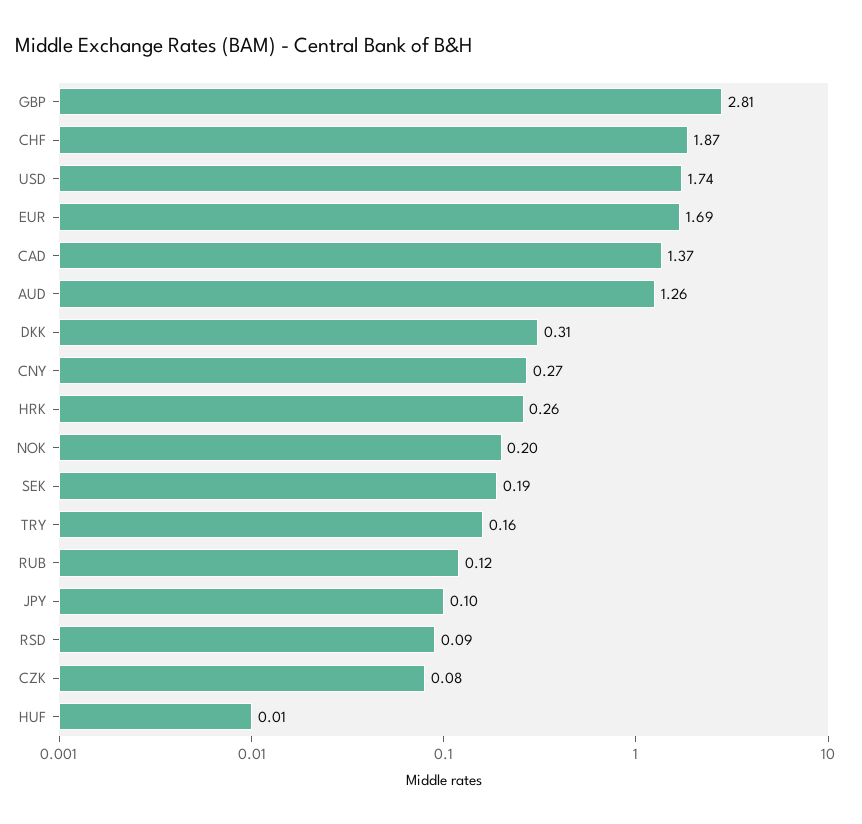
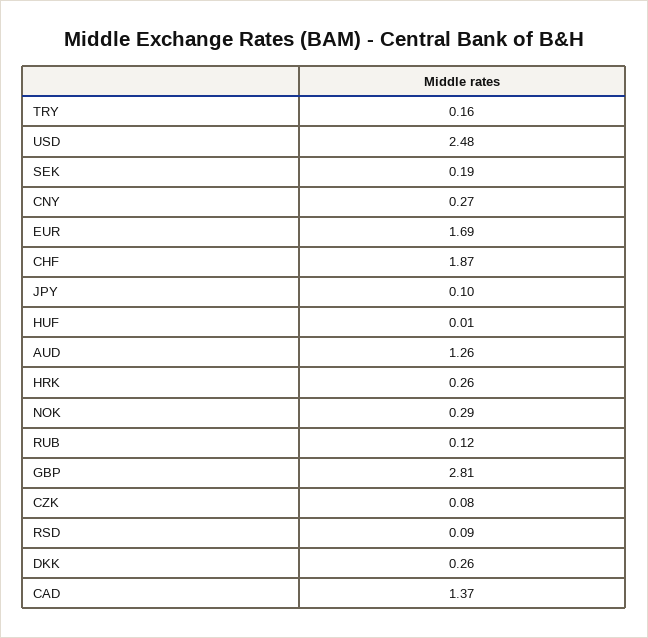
  {
    "GBP": 2.81,
    "CHF": 1.87,
-   "USD": 1.74,
+   "USD": 2.48,
    "EUR": 1.69,
    "CAD": 1.37,
    "AUD": 1.26,
-   "DKK": 0.31,
+   "DKK": 0.26,
    "CNY": 0.27,
    "HRK": 0.26,
-   "NOK": 0.2,
+   "NOK": 0.29,
    "SEK": 0.19,
    "TRY": 0.16,
    "RUB": 0.12,
    "JPY": 0.1,
    "RSD": 0.09,
    "CZK": 0.08,
    "HUF": 0.01
  }

